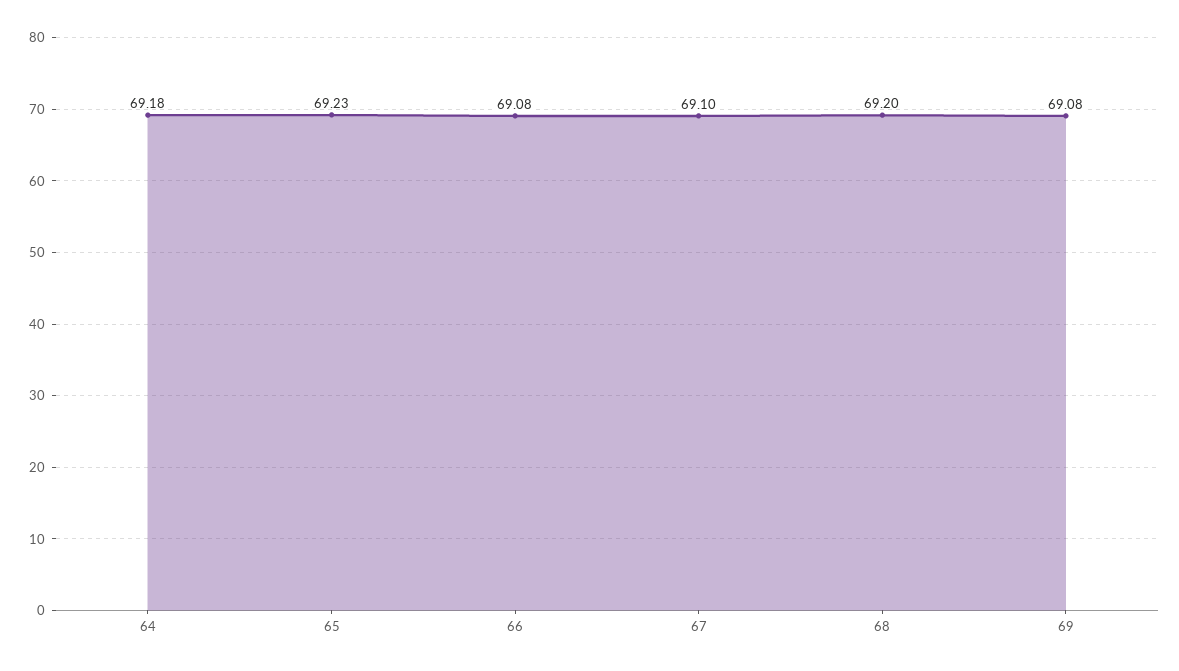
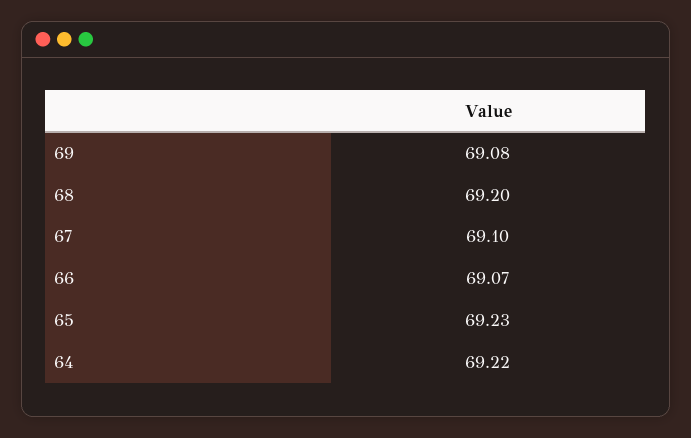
  {
-   "64": 69.18,
+   "64": 69.22,
    "65": 69.23,
-   "66": 69.08,
+   "66": 69.07,
    "67": 69.1,
    "68": 69.2,
    "69": 69.08
  }

